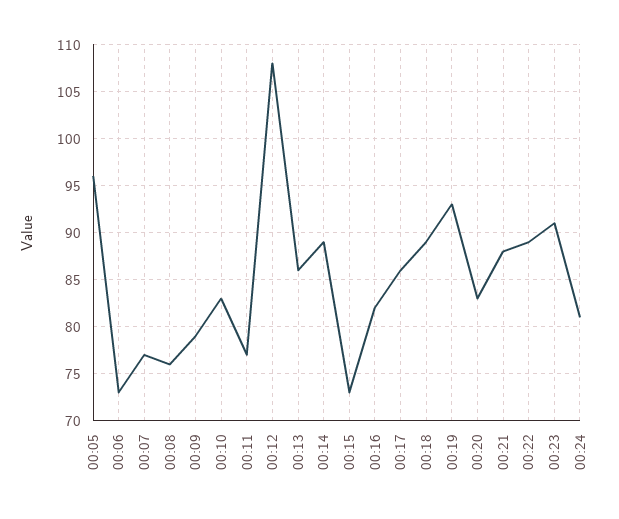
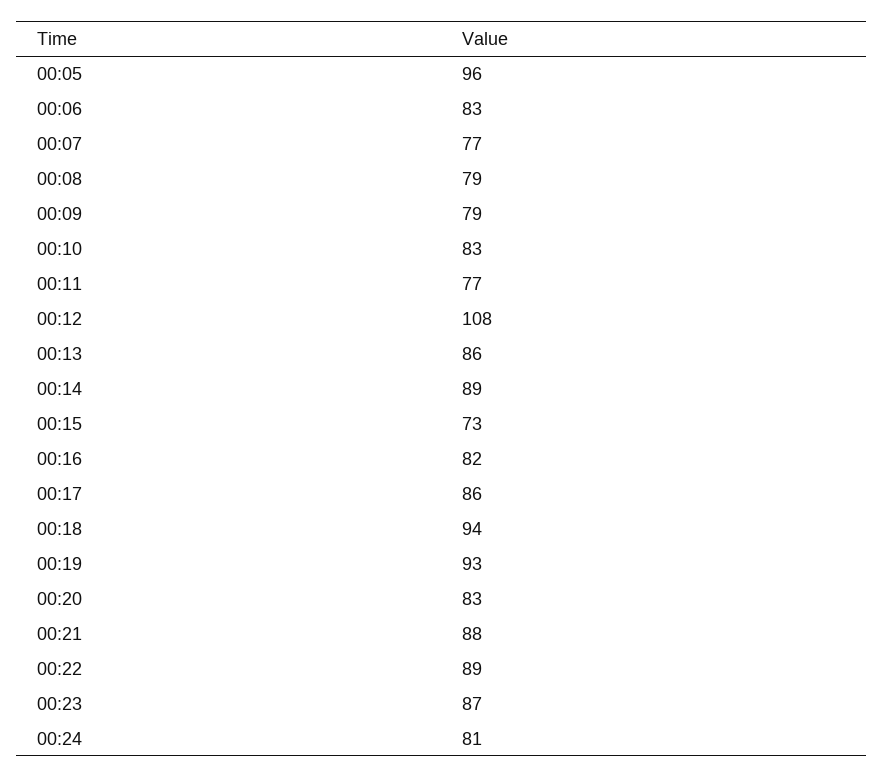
  {
    "00:05": 96,
-   "00:06": 73,
+   "00:06": 83,
    "00:07": 77,
-   "00:08": 76,
+   "00:08": 79,
    "00:09": 79,
    "00:10": 83,
    "00:11": 77,
    "00:12": 108,
    "00:13": 86,
    "00:14": 89,
    "00:15": 73,
    "00:16": 82,
    "00:17": 86,
-   "00:18": 89,
+   "00:18": 94,
    "00:19": 93,
    "00:20": 83,
    "00:21": 88,
    "00:22": 89,
-   "00:23": 91,
+   "00:23": 87,
    "00:24": 81
  }

